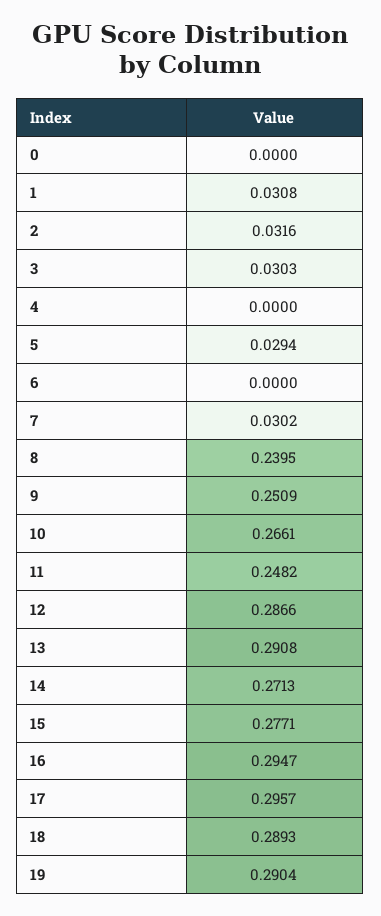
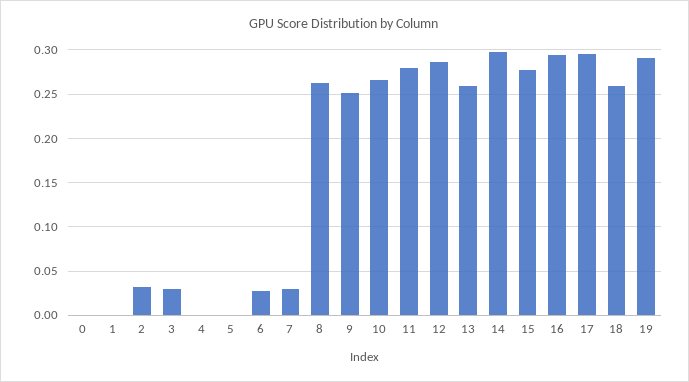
  {
    "0": 0,
-   "1": 0.0308,
+   "1": 0,
    "2": 0.0316,
    "3": 0.0303,
    "4": 0,
-   "5": 0.0294,
+   "5": 0,
-   "6": 0,
+   "6": 0.03,
    "7": 0.0302,
-   "8": 0.2395,
+   "8": 0.26,
    "9": 0.2509,
    "10": 0.2661,
-   "11": 0.2482,
+   "11": 0.28,
    "12": 0.2866,
-   "13": 0.2908,
+   "13": 0.26,
-   "14": 0.2713,
+   "14": 0.3,
    "15": 0.2771,
    "16": 0.2947,
    "17": 0.2957,
-   "18": 0.2893,
+   "18": 0.26,
    "19": 0.2904
  }

